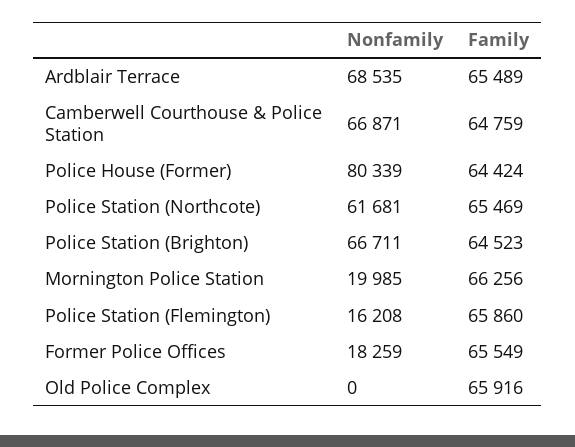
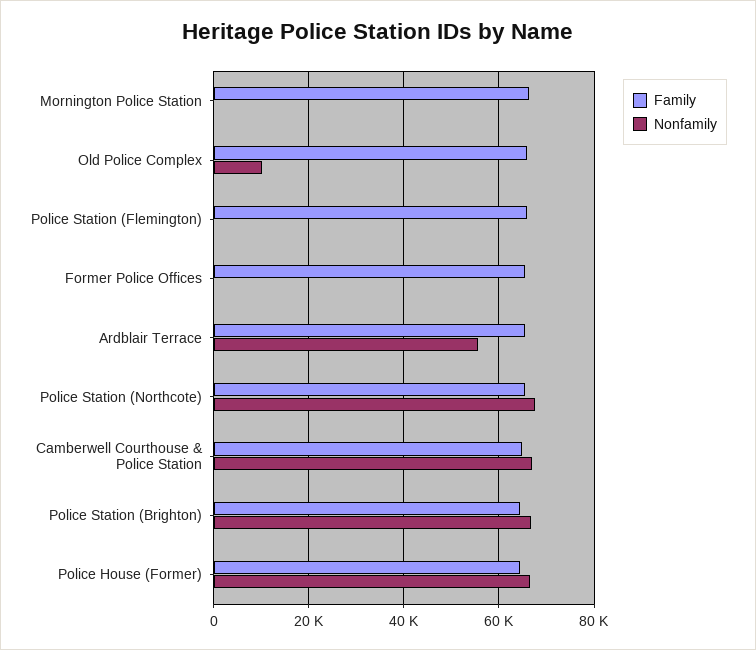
  {
    "Nonfamily": {
-     "Ardblair Terrace": 68535,
+     "Ardblair Terrace": 56000,
      "Camberwell Courthouse & Police Station": 66871,
-     "Police House (Former)": 80339,
+     "Police House (Former)": 66000,
-     "Police Station (Northcote)": 61681,
+     "Police Station (Northcote)": 68000,
      "Police Station (Brighton)": 66711,
-     "Mornington Police Station": 19985,
+     "Mornington Police Station": 0,
-     "Police Station (Flemington)": 16208,
+     "Police Station (Flemington)": 0,
-     "Former Police Offices": 18259,
+     "Former Police Offices": 0,
-     "Old Police Complex": 0
+     "Old Police Complex": 10000
    },
    "Family": {
      "Ardblair Terrace": 65489,
      "Camberwell Courthouse & Police Station": 64759,
      "Police House (Former)": 64424,
      "Police Station (Northcote)": 65469,
      "Police Station (Brighton)": 64523,
      "Mornington Police Station": 66256,
      "Police Station (Flemington)": 65860,
      "Former Police Offices": 65549,
      "Old Police Complex": 65916
    }
  }

